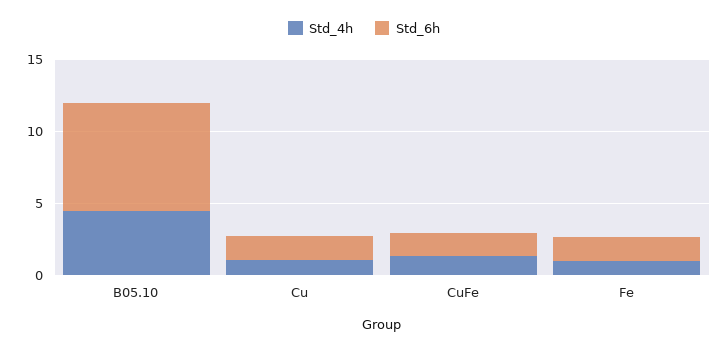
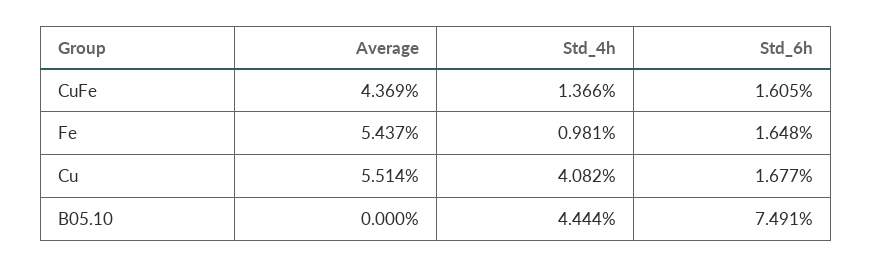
  {
    "Std_4h": {
      "B05.10": 4.444,
-     "Cu": 1,
+     "Cu": 4.082,
      "CuFe": 1.366,
      "Fe": 0.981
    },
    "Std_6h": {
      "B05.10": 7.491,
      "Cu": 1.677,
      "CuFe": 1.605,
      "Fe": 1.648
-   }
+   },
+   "Average": {
+     "CuFe": 4.369,
+     "Fe": 5.437,
+     "Cu": 5.514,
+     "B05.10": 0
+   }
  }

